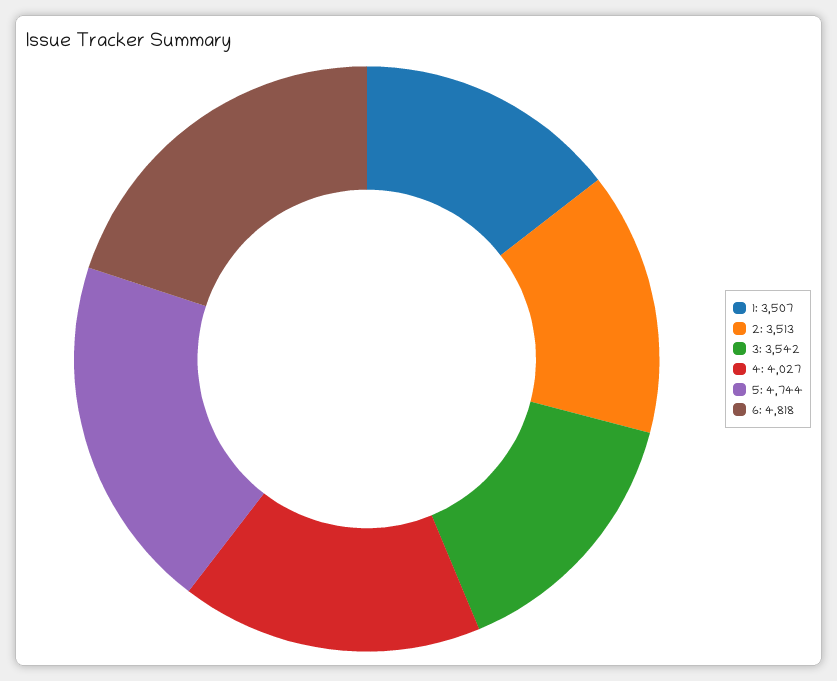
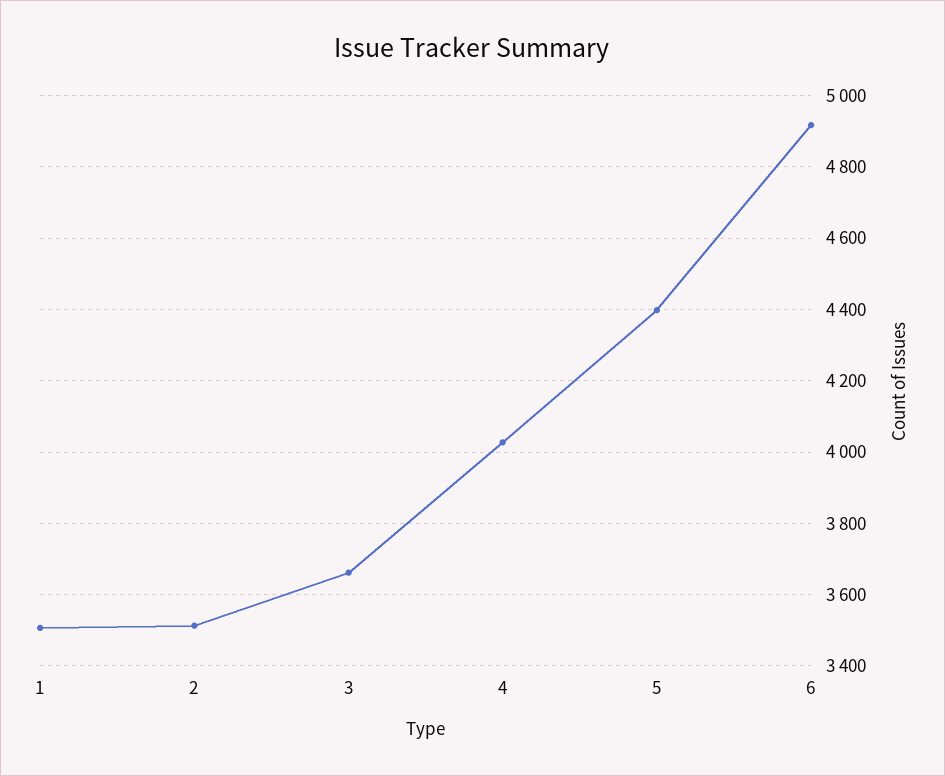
  {
    "1": 3507,
    "2": 3513,
-   "3": 3542,
+   "3": 3660,
    "4": 4027,
-   "5": 4744,
+   "5": 4400,
-   "6": 4818
+   "6": 4920
  }

